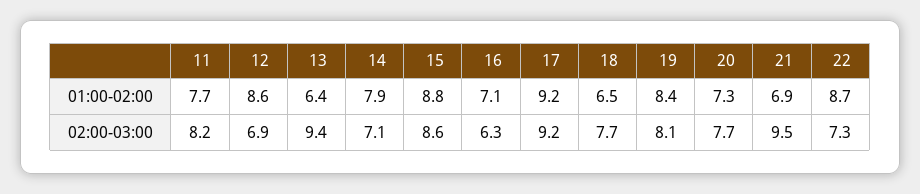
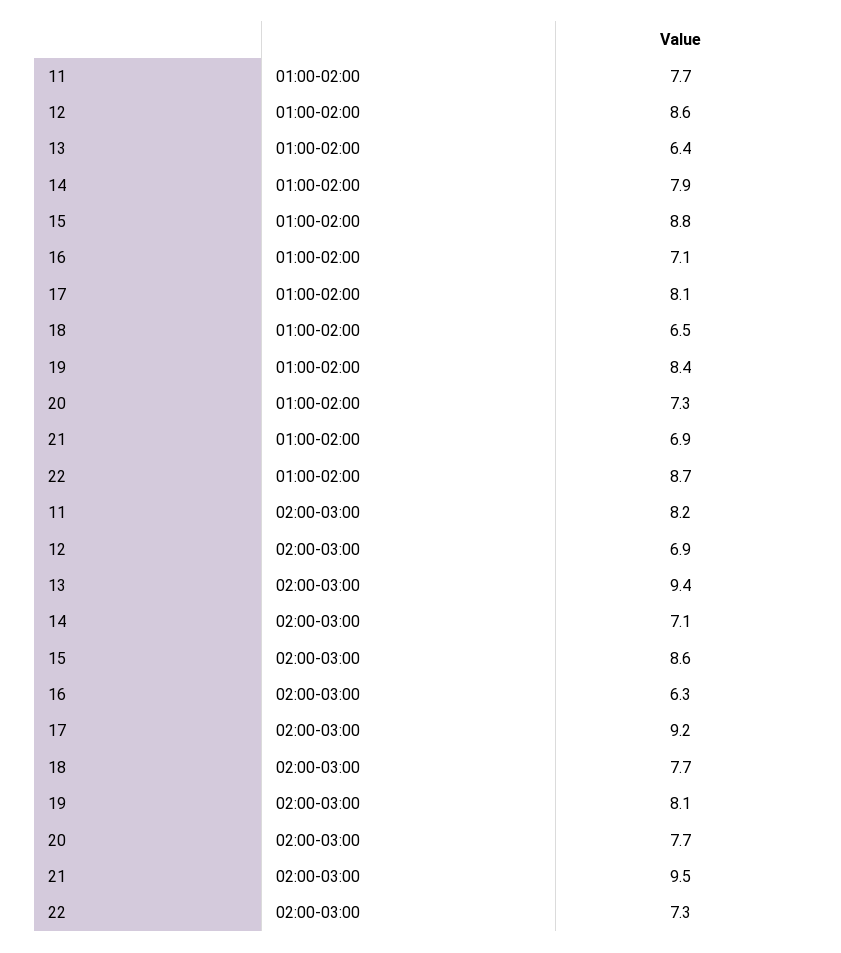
  {
    "11": {
      "01:00-02:00": 7.7,
      "02:00-03:00": 8.2
    },
    "12": {
      "01:00-02:00": 8.6,
      "02:00-03:00": 6.9
    },
    "13": {
      "01:00-02:00": 6.4,
      "02:00-03:00": 9.4
    },
    "14": {
      "01:00-02:00": 7.9,
      "02:00-03:00": 7.1
    },
    "15": {
      "01:00-02:00": 8.8,
      "02:00-03:00": 8.6
    },
    "16": {
      "01:00-02:00": 7.1,
      "02:00-03:00": 6.3
    },
    "17": {
-     "01:00-02:00": 9.2,
+     "01:00-02:00": 8.1,
      "02:00-03:00": 9.2
    },
    "18": {
      "01:00-02:00": 6.5,
      "02:00-03:00": 7.7
    },
    "19": {
      "01:00-02:00": 8.4,
      "02:00-03:00": 8.1
    },
    "20": {
      "01:00-02:00": 7.3,
      "02:00-03:00": 7.7
    },
    "21": {
      "01:00-02:00": 6.9,
      "02:00-03:00": 9.5
    },
    "22": {
      "01:00-02:00": 8.7,
      "02:00-03:00": 7.3
    }
  }

